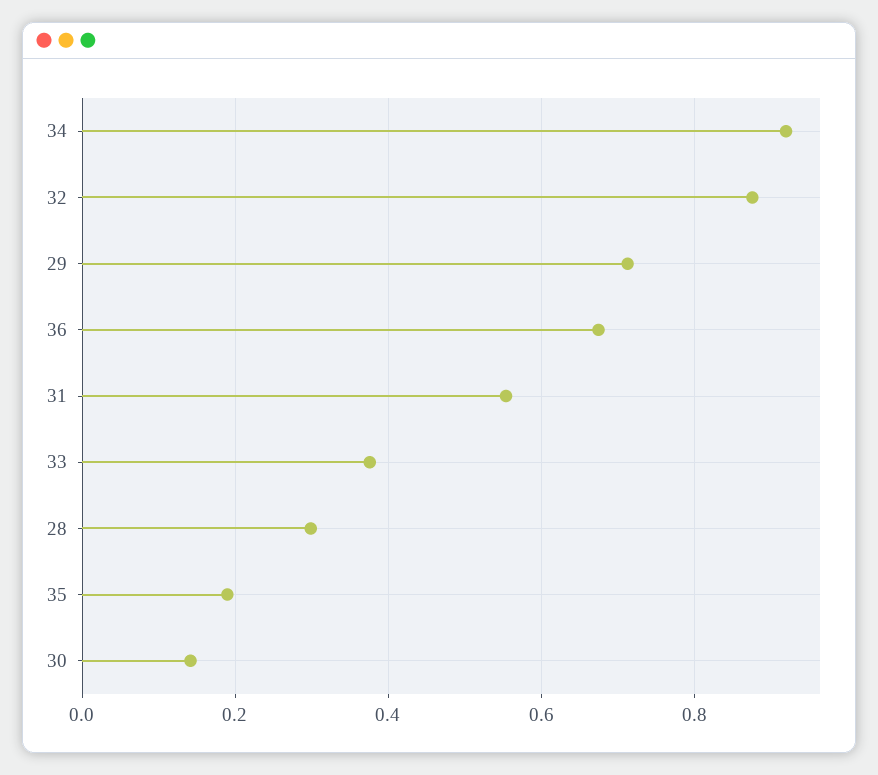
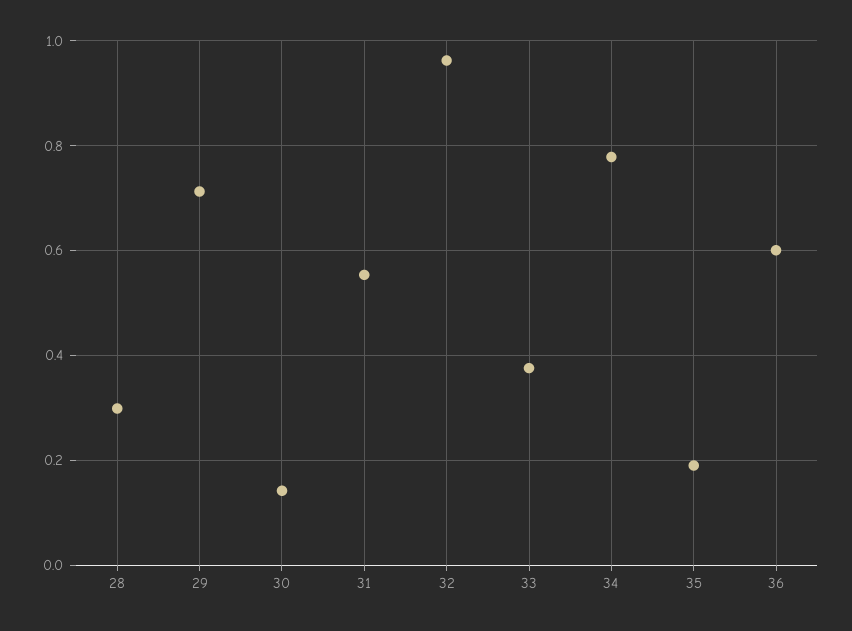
  {
-   "34": 0.92,
+   "34": 0.78,
-   "32": 0.88,
+   "32": 0.96,
    "29": 0.72,
-   "36": 0.68,
+   "36": 0.6,
    "31": 0.56,
    "33": 0.38,
    "28": 0.3,
    "35": 0.18,
    "30": 0.14
  }

